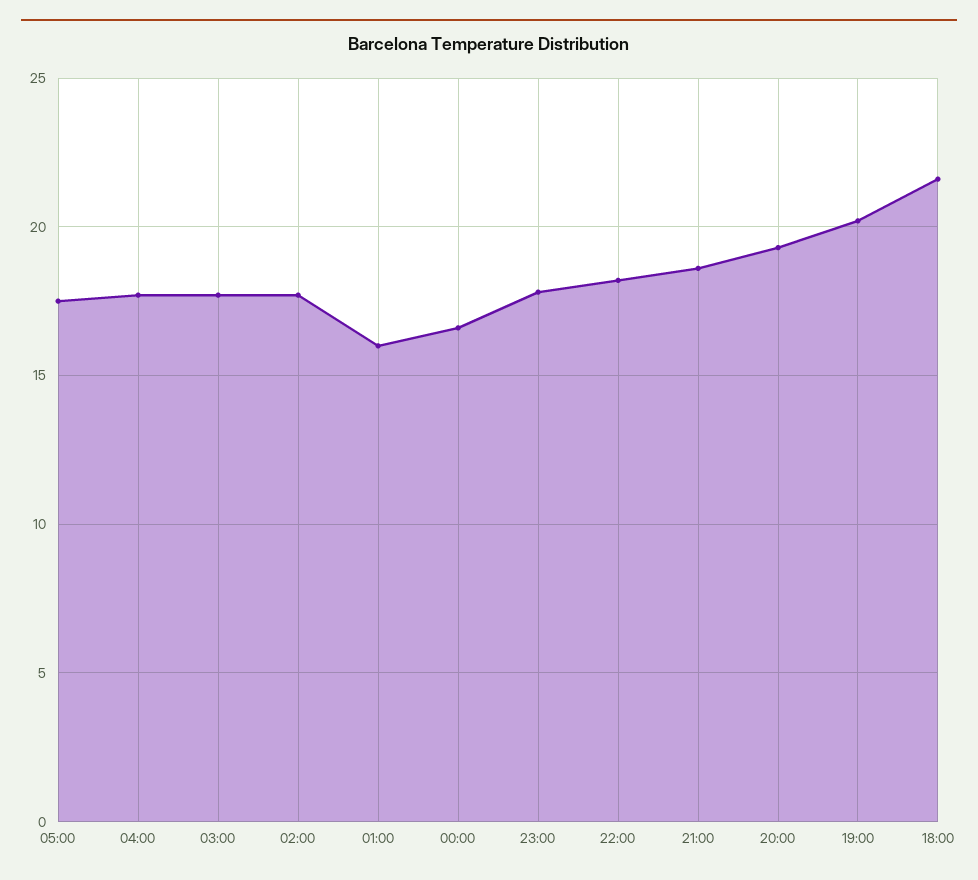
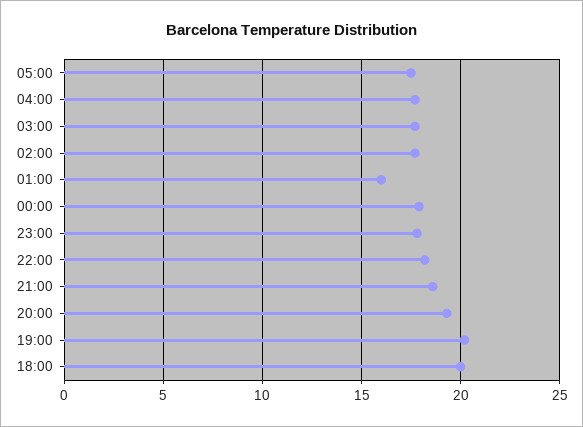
  {
    "05:00": 17.5,
    "04:00": 17.5,
    "03:00": 17.5,
    "02:00": 17.5,
    "01:00": 16,
-   "00:00": 16.5,
+   "00:00": 18,
    "23:00": 18,
    "22:00": 18,
    "21:00": 18.5,
    "20:00": 19.5,
    "19:00": 20,
-   "18:00": 21.5
+   "18:00": 20
  }

